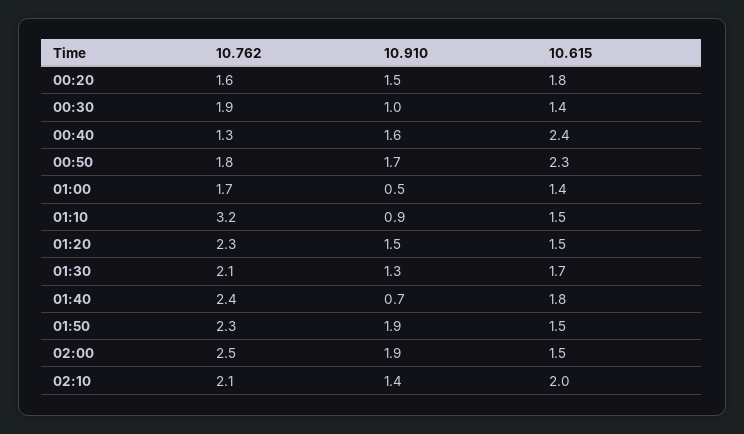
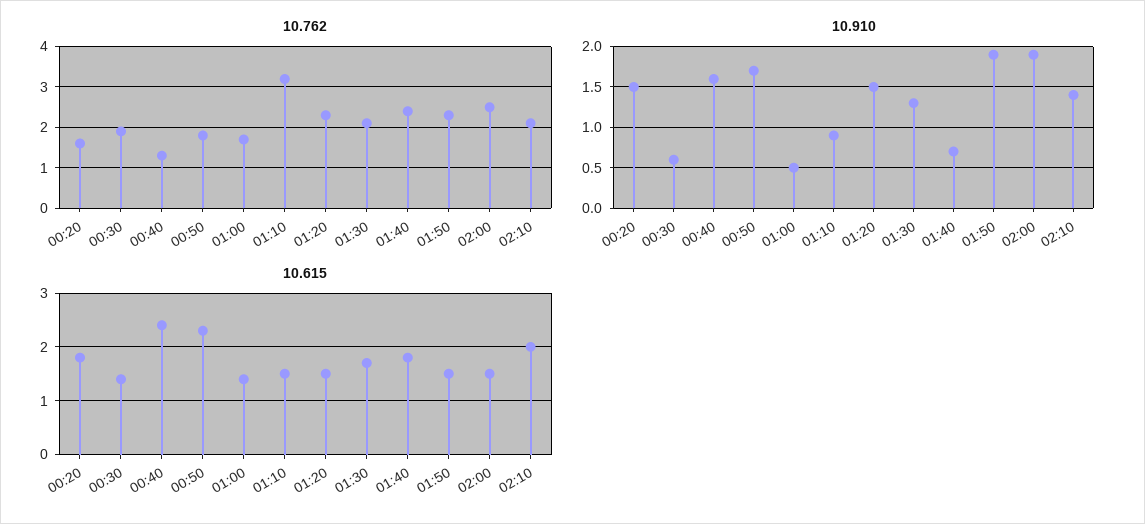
  {
    "10.762": {
      "00:20": 1.6,
      "00:30": 1.9,
      "00:40": 1.3,
      "00:50": 1.8,
      "01:00": 1.7,
      "01:10": 3.2,
      "01:20": 2.3,
      "01:30": 2.1,
      "01:40": 2.4,
      "01:50": 2.3,
      "02:00": 2.5,
      "02:10": 2.1
    },
    "10.910": {
      "00:20": 1.5,
-     "00:30": 1,
+     "00:30": 0.6,
      "00:40": 1.6,
      "00:50": 1.7,
      "01:00": 0.5,
      "01:10": 0.9,
      "01:20": 1.5,
      "01:30": 1.3,
      "01:40": 0.7,
      "01:50": 1.9,
      "02:00": 1.9,
      "02:10": 1.4
    },
    "10.615": {
      "00:20": 1.8,
      "00:30": 1.4,
      "00:40": 2.4,
      "00:50": 2.3,
      "01:00": 1.4,
      "01:10": 1.5,
      "01:20": 1.5,
      "01:30": 1.7,
      "01:40": 1.8,
      "01:50": 1.5,
      "02:00": 1.5,
      "02:10": 2
    }
  }

